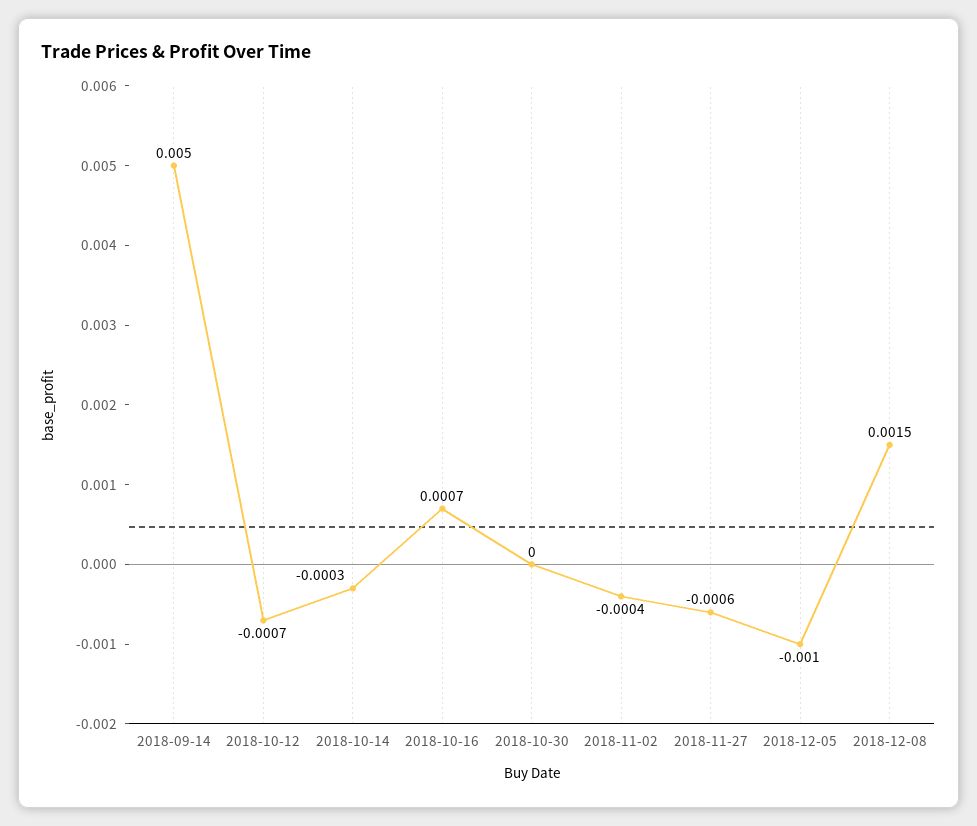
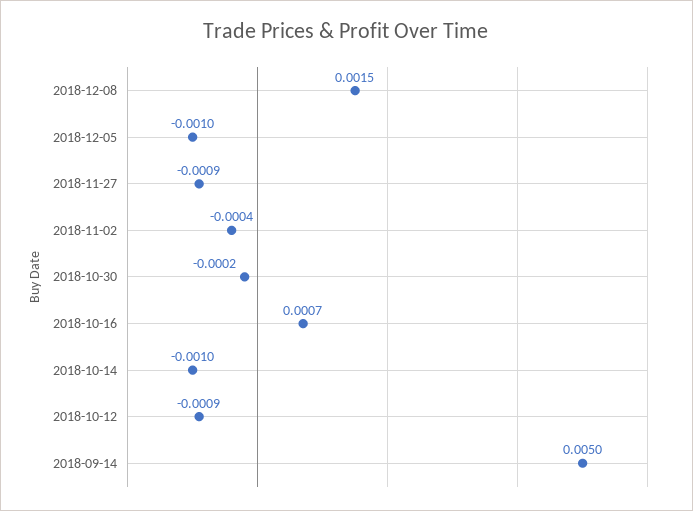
  {
    "2018-09-14": 0.005,
-   "2018-10-12": -0.0007,
+   "2018-10-12": -0.0009,
-   "2018-10-14": -0.0003,
+   "2018-10-14": -0.001,
    "2018-10-16": 0.0007,
-   "2018-10-30": 0,
+   "2018-10-30": -0.0002,
    "2018-11-02": -0.0004,
-   "2018-11-27": -0.0006,
+   "2018-11-27": -0.0009,
    "2018-12-05": -0.001,
    "2018-12-08": 0.0015
  }

